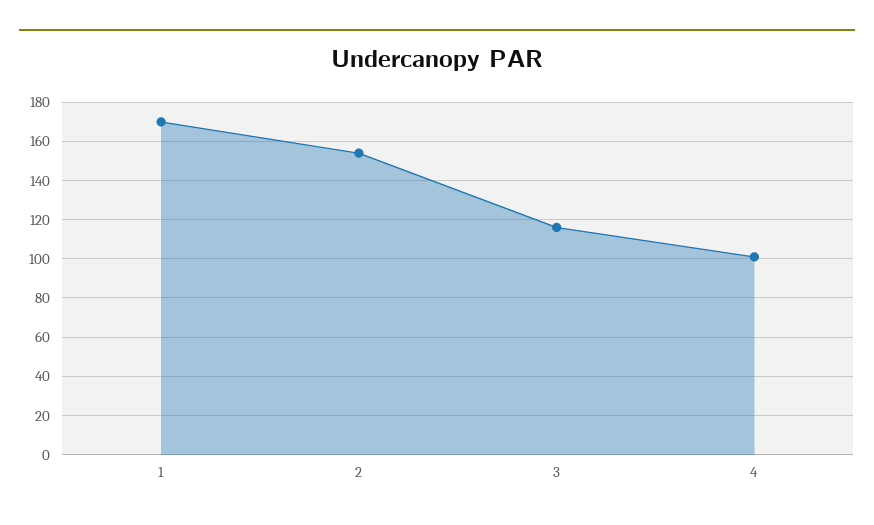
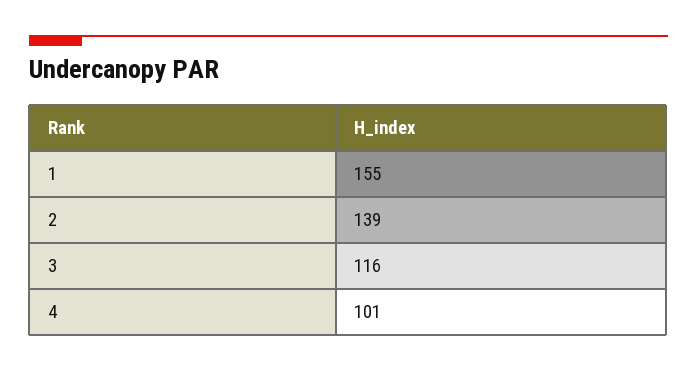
  {
-   "1": 170,
+   "1": 155,
-   "2": 155,
+   "2": 139,
    "3": 116,
    "4": 101
  }

